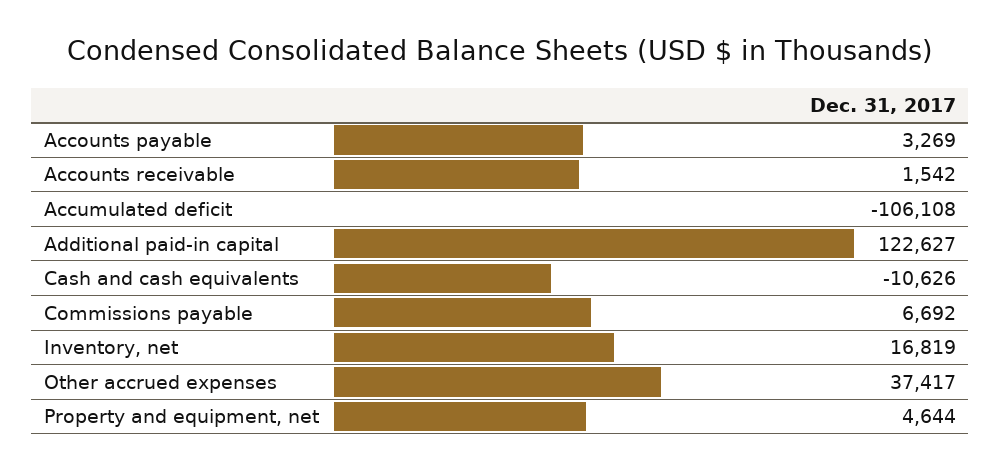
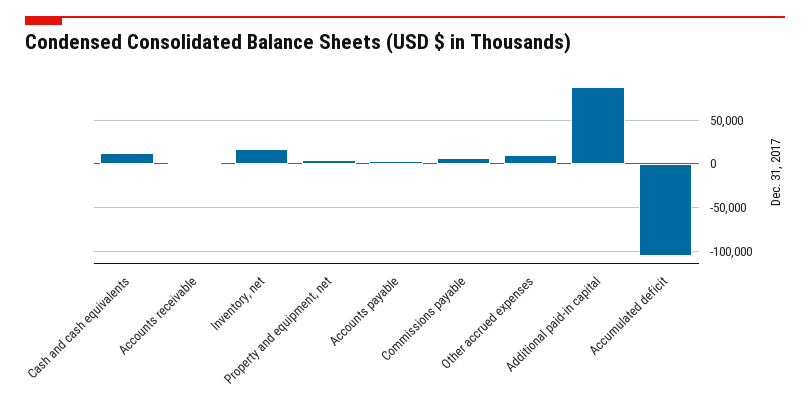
  {
    "Accounts payable": 3269,
    "Accounts receivable": 1542,
    "Accumulated deficit": -106108,
-   "Additional paid-in capital": 122627,
+   "Additional paid-in capital": 90000,
-   "Cash and cash equivalents": -10626,
+   "Cash and cash equivalents": 10000,
    "Commissions payable": 6692,
    "Inventory, net": 16819,
-   "Other accrued expenses": 37417,
+   "Other accrued expenses": 10000,
    "Property and equipment, net": 4644
  }

